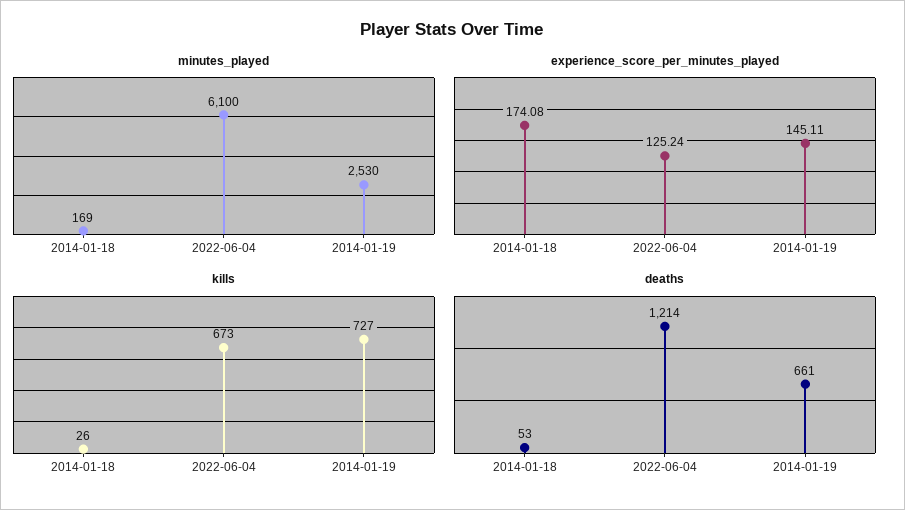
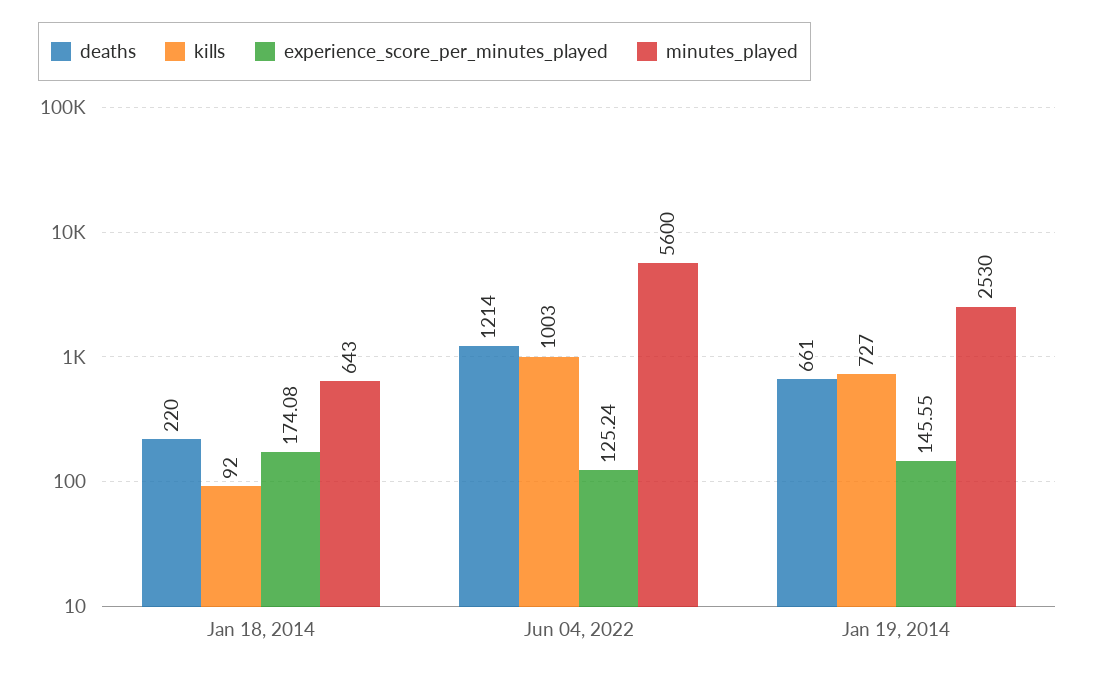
  {
    "minutes_played": {
-     "2014-01-18": 169,
+     "2014-01-18": 643,
-     "2022-06-04": 6100,
+     "2022-06-04": 5600,
      "2014-01-19": 2530
    },
    "experience_score_per_minutes_played": {
      "2014-01-18": 174.08,
      "2022-06-04": 125.24,
-     "2014-01-19": 145.11
+     "2014-01-19": 145.55
    },
    "kills": {
-     "2014-01-18": 26,
+     "2014-01-18": 92,
-     "2022-06-04": 673,
+     "2022-06-04": 1003,
      "2014-01-19": 727
    },
    "deaths": {
-     "2014-01-18": 53,
+     "2014-01-18": 220,
      "2022-06-04": 1214,
      "2014-01-19": 661
    }
  }

